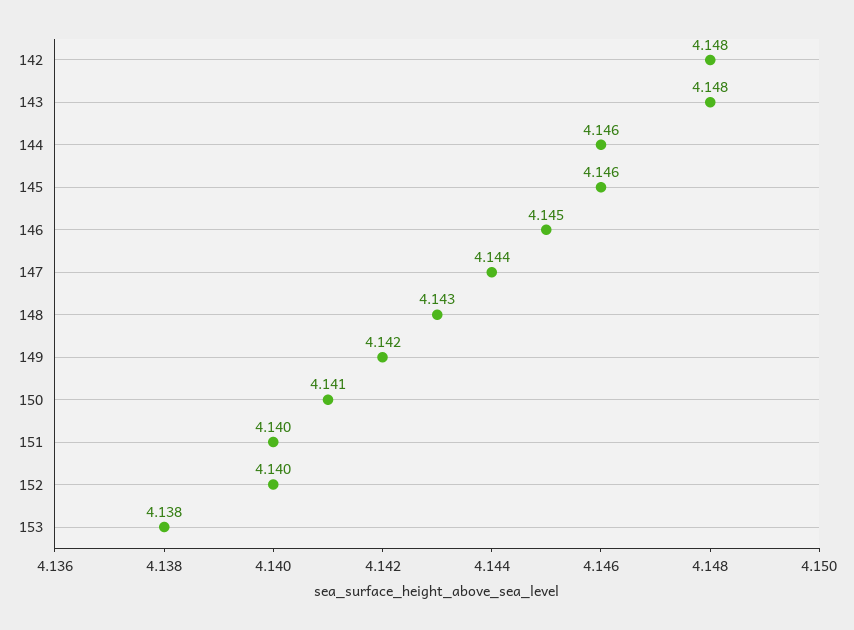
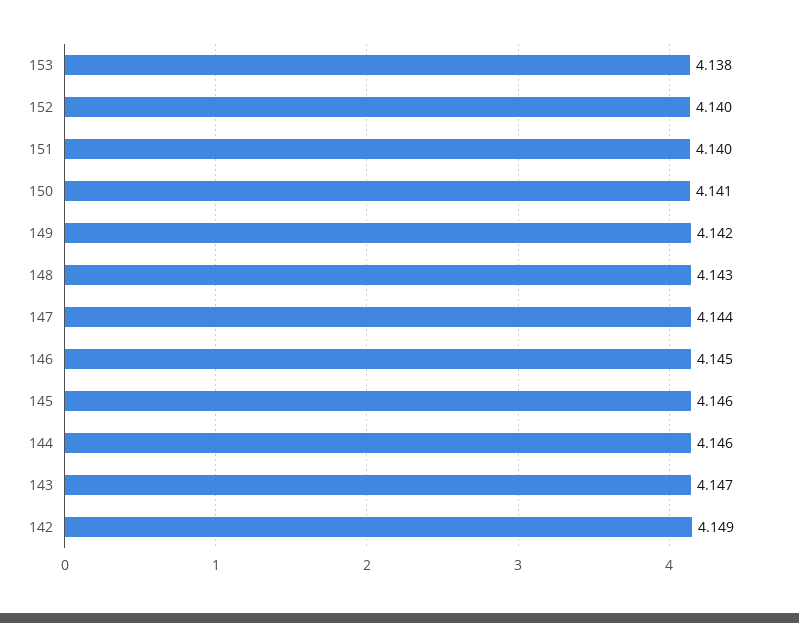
  {
-   "142": 4.148,
+   "142": 4.149,
-   "143": 4.148,
+   "143": 4.147,
    "144": 4.146,
    "145": 4.146,
    "146": 4.145,
    "147": 4.144,
    "148": 4.143,
    "149": 4.142,
    "150": 4.141,
    "151": 4.14,
    "152": 4.14,
    "153": 4.138
  }

